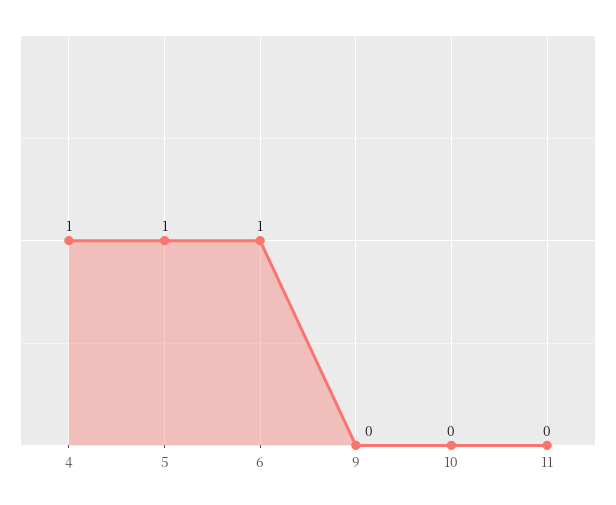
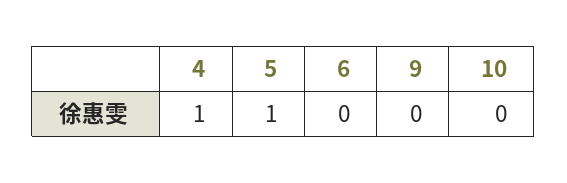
  {
    "4": 1,
    "5": 1,
-   "6": 1,
+   "6": 0,
    "9": 0,
-   "10": 0,
+   "10": 0
-   "11": 0
  }

